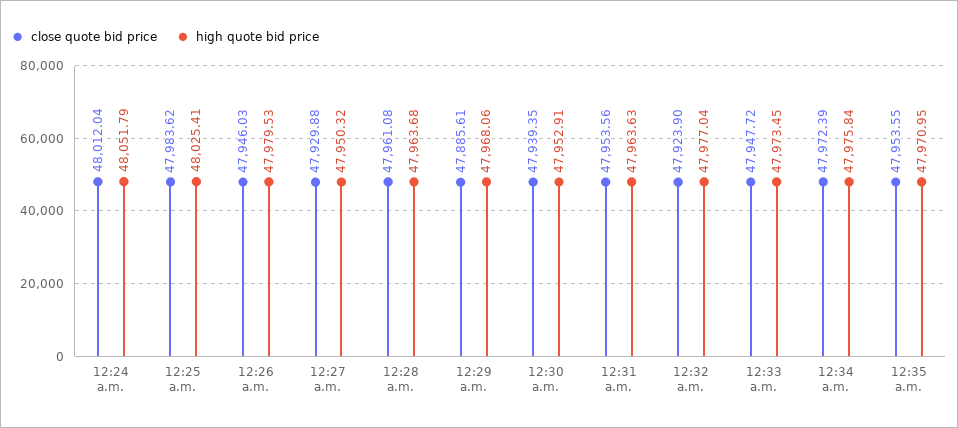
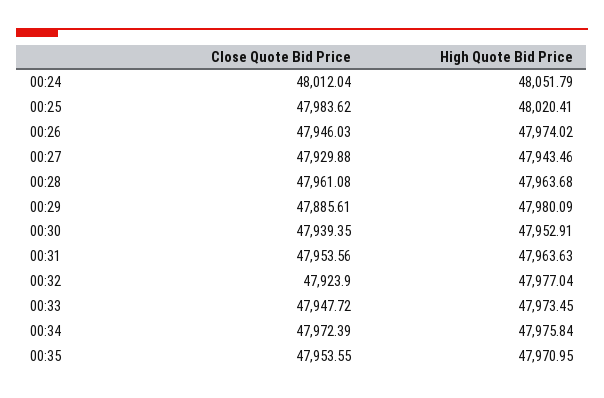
  {
    "close quote bid price": {
      "12:24 a.m.": 48012.04,
      "12:25 a.m.": 47983.62,
      "12:26 a.m.": 47946.03,
      "12:27 a.m.": 47929.88,
      "12:28 a.m.": 47961.08,
      "12:29 a.m.": 47885.61,
      "12:30 a.m.": 47939.35,
      "12:31 a.m.": 47953.56,
      "12:32 a.m.": 47923.9,
      "12:33 a.m.": 47947.72,
      "12:34 a.m.": 47972.39,
      "12:35 a.m.": 47953.55
    },
    "high quote bid price": {
      "12:24 a.m.": 48051.79,
-     "12:25 a.m.": 48025.41,
+     "12:25 a.m.": 48020.41,
-     "12:26 a.m.": 47979.53,
+     "12:26 a.m.": 47974.02,
-     "12:27 a.m.": 47950.32,
+     "12:27 a.m.": 47943.46,
      "12:28 a.m.": 47963.68,
-     "12:29 a.m.": 47968.06,
+     "12:29 a.m.": 47980.09,
      "12:30 a.m.": 47952.91,
      "12:31 a.m.": 47963.63,
      "12:32 a.m.": 47977.04,
      "12:33 a.m.": 47973.45,
      "12:34 a.m.": 47975.84,
      "12:35 a.m.": 47970.95
    }
  }

